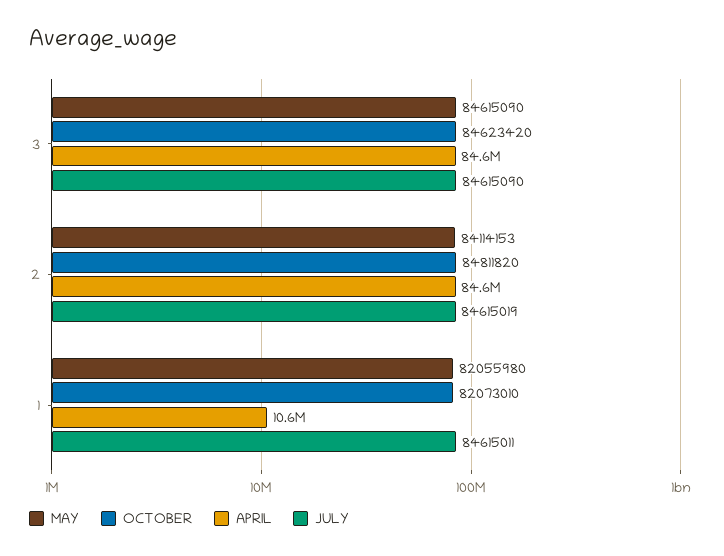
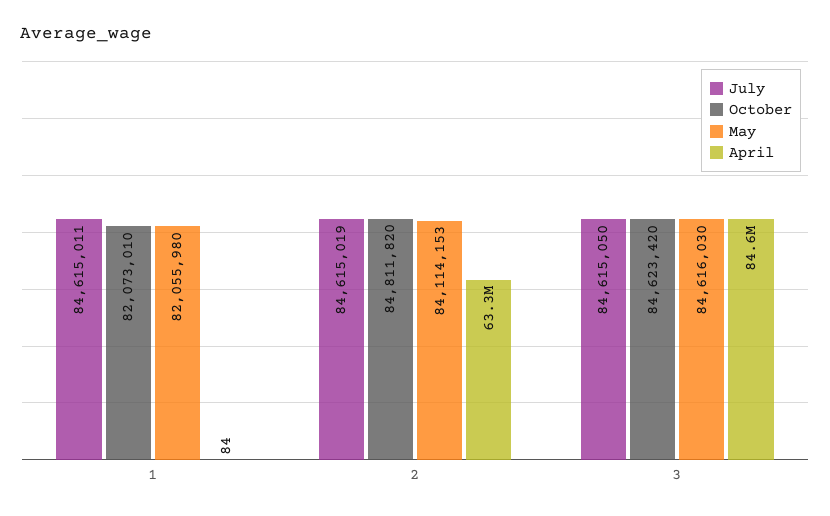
  {
    "MAY": {
-     "3": 84615090,
+     "3": 84616030,
      "2": 84114153,
      "1": 82055980
    },
    "OCTOBER": {
      "3": 84623420,
      "2": 84811820,
      "1": 82073010
    },
    "APRIL": {
      "3": 84600000,
-     "2": 84600000,
+     "2": 63300000,
-     "1": 10600000
+     "1": 84
    },
    "JULY": {
-     "3": 84615090,
+     "3": 84615050,
      "2": 84615019,
      "1": 84615011
    }
  }

